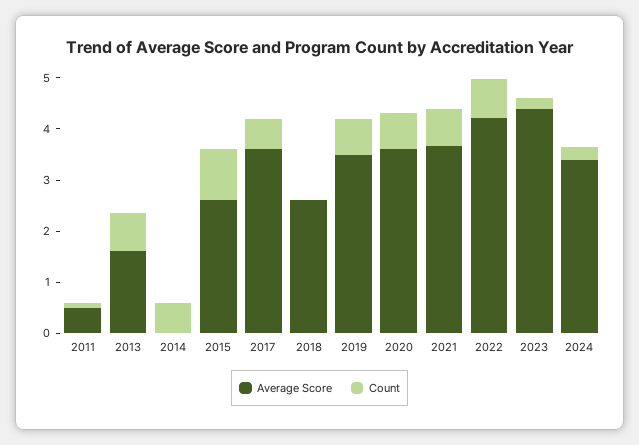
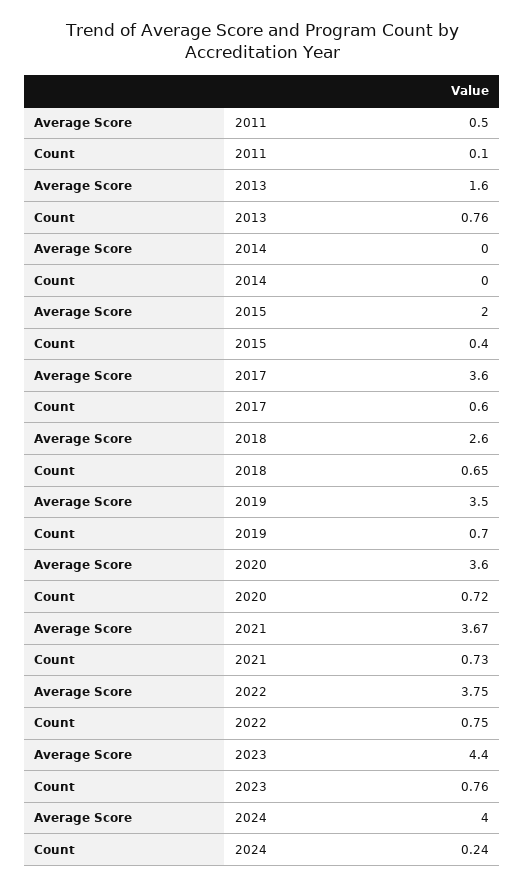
  {
    "Average Score": {
      "2011": 0.5,
      "2013": 1.6,
      "2014": 0,
-     "2015": 2.6,
+     "2015": 2,
      "2017": 3.6,
      "2018": 2.6,
      "2019": 3.5,
      "2020": 3.6,
      "2021": 3.67,
-     "2022": 4.2,
+     "2022": 3.75,
      "2023": 4.4,
-     "2024": 3.4
+     "2024": 4
    },
    "Count": {
      "2011": 0.1,
      "2013": 0.76,
-     "2014": 0.6,
+     "2014": 0,
-     "2015": 1,
+     "2015": 0.4,
      "2017": 0.6,
-     "2018": 0,
+     "2018": 0.65,
      "2019": 0.7,
      "2020": 0.72,
      "2021": 0.73,
      "2022": 0.75,
-     "2023": 0.2,
+     "2023": 0.76,
      "2024": 0.24
    }
  }

